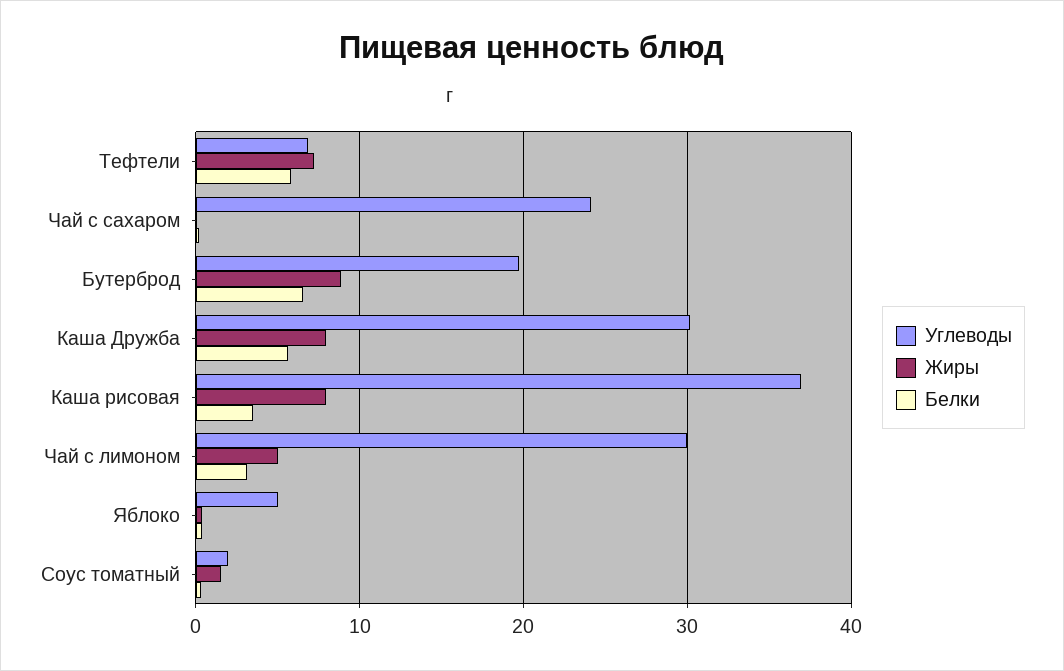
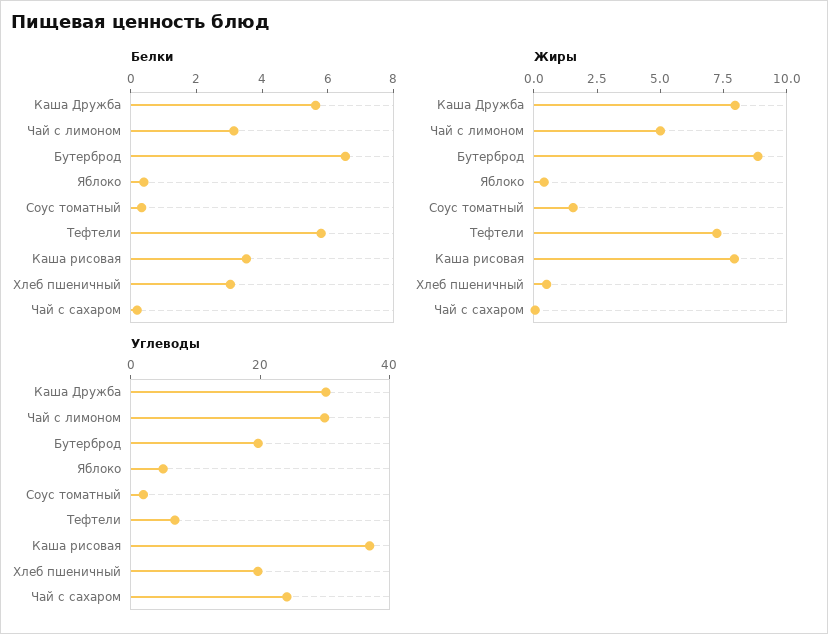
  {
    "Углеводы": {
      "Тефтели": 7,
      "Чай с сахаром": 24,
      "Бутерброд": 20,
      "Каша Дружба": 30,
      "Каша рисовая": 37,
      "Чай с лимоном": 30,
      "Яблоко": 5,
-     "Соус томатный": 2
+     "Соус томатный": 2,
+     "Хлеб пшеничный": 20
    },
    "Жиры": {
      "Тефтели": 7,
      "Чай с сахаром": 0,
      "Бутерброд": 9,
      "Каша Дружба": 8,
      "Каша рисовая": 8,
      "Чай с лимоном": 5,
      "Яблоко": 0.5,
-     "Соус томатный": 1.5
+     "Соус томатный": 1.5,
+     "Хлеб пшеничный": 0.5
    },
    "Белки": {
      "Тефтели": 6,
      "Чай с сахаром": 0,
      "Бутерброд": 6.5,
      "Каша Дружба": 5.5,
      "Каша рисовая": 3.5,
      "Чай с лимоном": 3,
      "Яблоко": 0.5,
-     "Соус томатный": 0.5
+     "Соус томатный": 0.5,
+     "Хлеб пшеничный": 3
    }
  }

